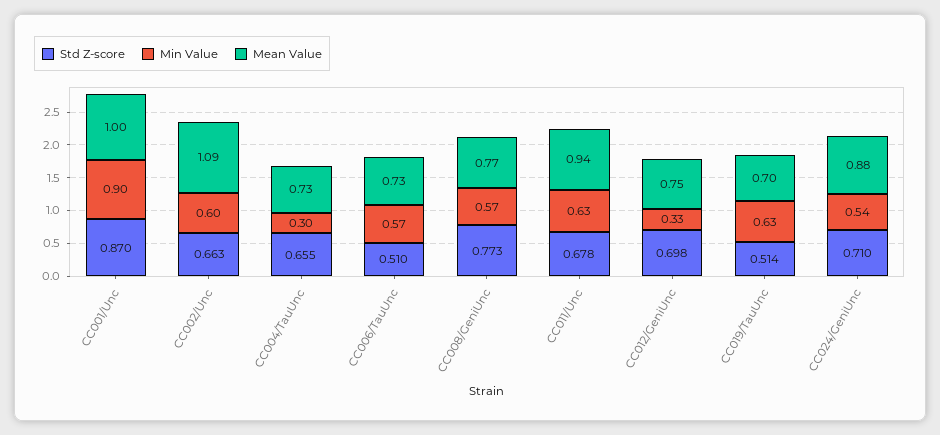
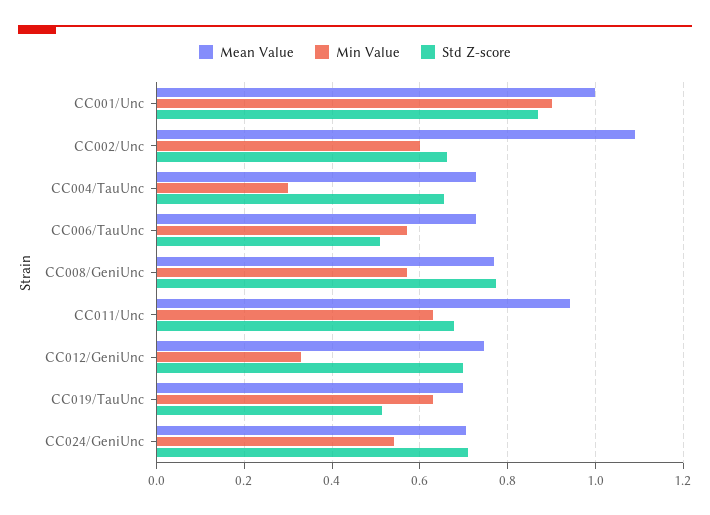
  {
    "Std Z-score": {
      "CC001/Unc": 0.87,
      "CC002/Unc": 0.663,
      "CC004/TauUnc": 0.655,
      "CC006/TauUnc": 0.51,
      "CC008/GeniUnc": 0.773,
      "CC011/Unc": 0.678,
      "CC012/GeniUnc": 0.698,
      "CC019/TauUnc": 0.514,
      "CC024/GeniUnc": 0.71
    },
    "Min Value": {
      "CC001/Unc": 0.9,
      "CC002/Unc": 0.6,
      "CC004/TauUnc": 0.3,
      "CC006/TauUnc": 0.57,
      "CC008/GeniUnc": 0.57,
      "CC011/Unc": 0.63,
      "CC012/GeniUnc": 0.33,
      "CC019/TauUnc": 0.63,
      "CC024/GeniUnc": 0.54
    },
    "Mean Value": {
      "CC001/Unc": 1,
      "CC002/Unc": 1.09,
      "CC004/TauUnc": 0.73,
      "CC006/TauUnc": 0.73,
      "CC008/GeniUnc": 0.77,
      "CC011/Unc": 0.94,
      "CC012/GeniUnc": 0.75,
      "CC019/TauUnc": 0.7,
-     "CC024/GeniUnc": 0.88
+     "CC024/GeniUnc": 0.7
    }
  }

